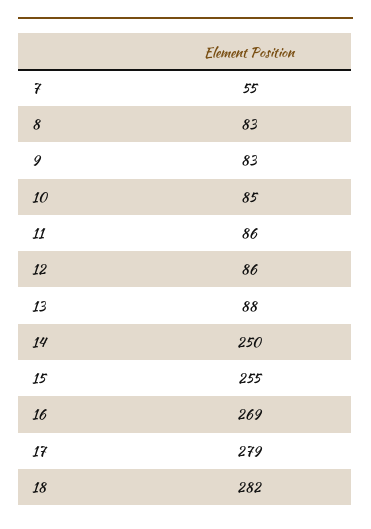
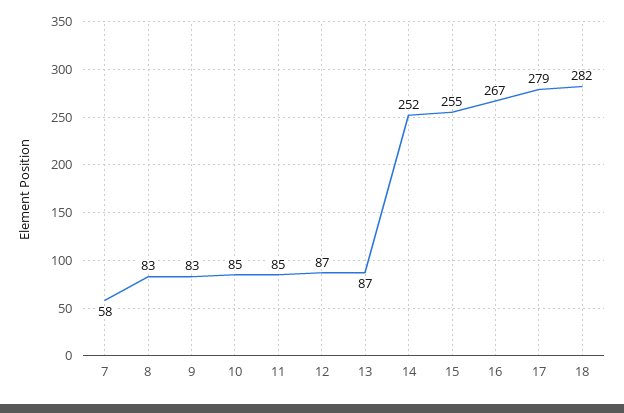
  {
-   "7": 55,
+   "7": 58,
    "8": 83,
    "9": 83,
    "10": 85,
-   "11": 86,
+   "11": 85,
-   "12": 86,
+   "12": 87,
-   "13": 88,
+   "13": 87,
-   "14": 250,
+   "14": 252,
    "15": 255,
-   "16": 269,
+   "16": 267,
    "17": 279,
    "18": 282
  }

